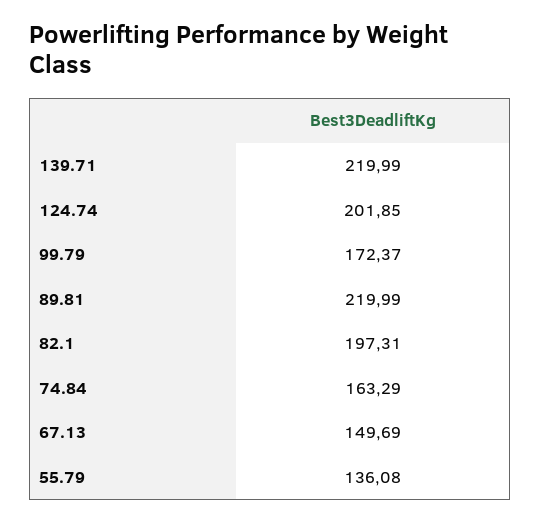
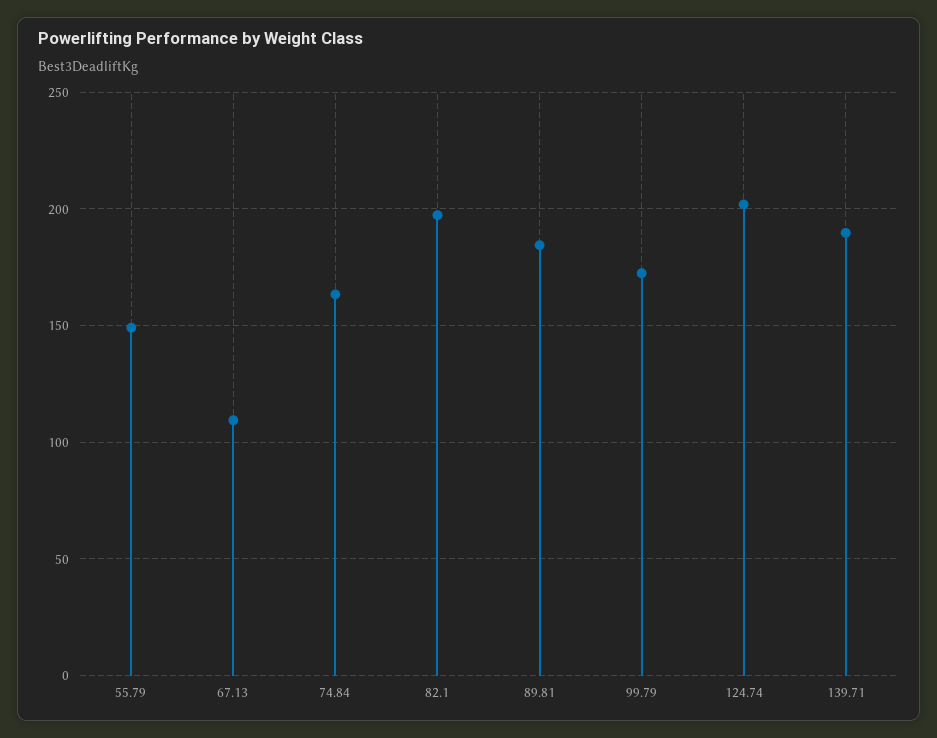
  {
-   "139.71": 219.99,
+   "139.71": 190,
    "124.74": 201.85,
    "99.79": 172.37,
-   "89.81": 219.99,
+   "89.81": 185,
    "82.1": 197.31,
    "74.84": 163.29,
-   "67.13": 149.69,
+   "67.13": 110,
-   "55.79": 136.08
+   "55.79": 150
  }

